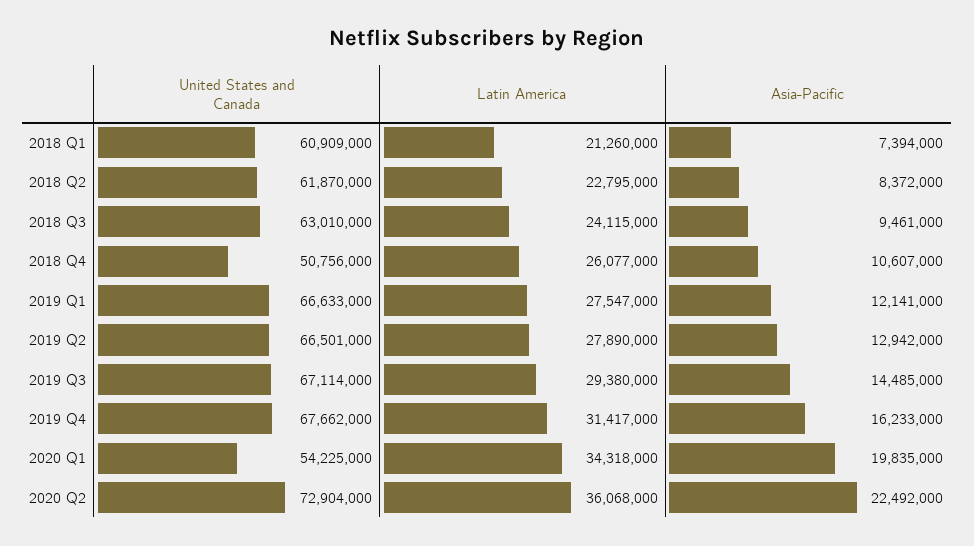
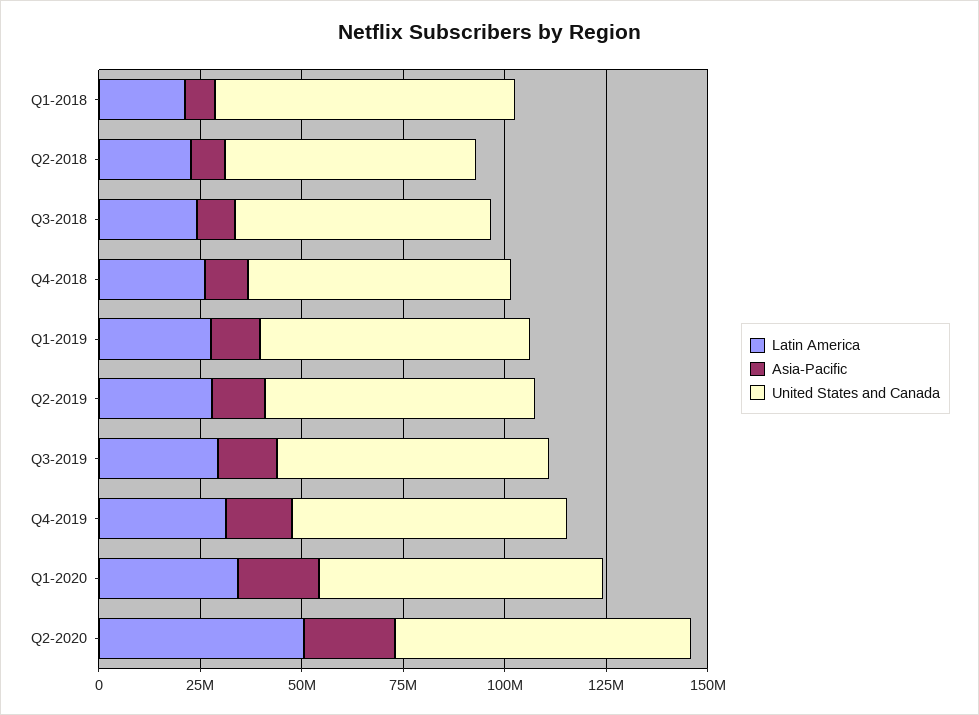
  {
    "United States and Canada": {
-     "2018 Q1": 60909000,
+     "2018 Q1": 75000000,
      "2018 Q2": 61870000,
      "2018 Q3": 63010000,
-     "2018 Q4": 50756000,
+     "2018 Q4": 65000000,
      "2019 Q1": 66633000,
      "2019 Q2": 66501000,
      "2019 Q3": 67114000,
      "2019 Q4": 67662000,
-     "2020 Q1": 54225000,
+     "2020 Q1": 70000000,
      "2020 Q2": 72904000
    },
    "Latin America": {
      "2018 Q1": 21260000,
      "2018 Q2": 22795000,
      "2018 Q3": 24115000,
      "2018 Q4": 26077000,
      "2019 Q1": 27547000,
      "2019 Q2": 27890000,
      "2019 Q3": 29380000,
      "2019 Q4": 31417000,
      "2020 Q1": 34318000,
-     "2020 Q2": 36068000
+     "2020 Q2": 50000000
    },
    "Asia-Pacific": {
      "2018 Q1": 7394000,
      "2018 Q2": 8372000,
      "2018 Q3": 9461000,
      "2018 Q4": 10607000,
      "2019 Q1": 12141000,
      "2019 Q2": 12942000,
      "2019 Q3": 14485000,
      "2019 Q4": 16233000,
      "2020 Q1": 19835000,
      "2020 Q2": 22492000
    }
  }

